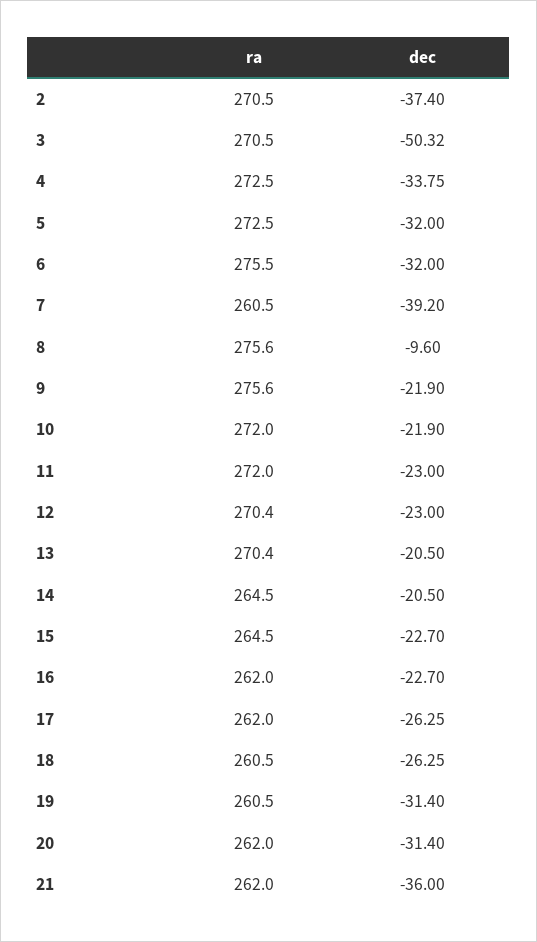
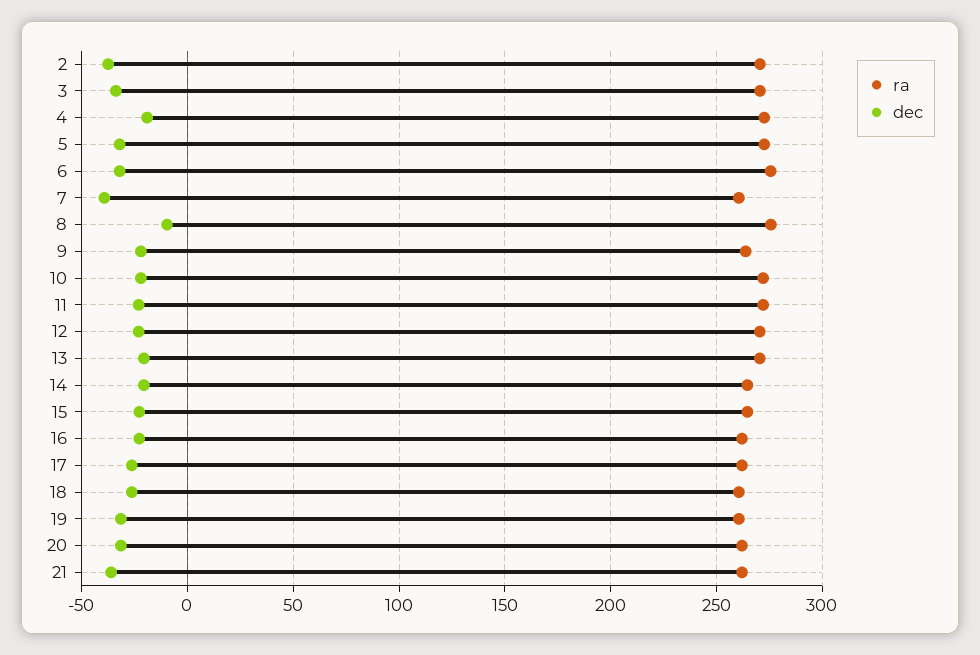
  {
    "ra": {
      "2": 270.5,
      "3": 270.5,
      "4": 272.5,
      "5": 272.5,
      "6": 275.5,
      "7": 260.5,
      "8": 275.6,
-     "9": 275.6,
+     "9": 265,
      "10": 272,
      "11": 272,
      "12": 270.4,
      "13": 270.4,
      "14": 264.5,
      "15": 264.5,
      "16": 262,
      "17": 262,
      "18": 260.5,
      "19": 260.5,
      "20": 262,
      "21": 262
    },
    "dec": {
      "2": -37.4,
-     "3": -50.32,
+     "3": -35,
-     "4": -33.75,
+     "4": -20,
      "5": -32,
      "6": -32,
      "7": -39.2,
      "8": -9.6,
      "9": -21.9,
      "10": -21.9,
      "11": -23,
      "12": -23,
      "13": -20.5,
      "14": -20.5,
      "15": -22.7,
      "16": -22.7,
      "17": -26.25,
      "18": -26.25,
      "19": -31.4,
      "20": -31.4,
      "21": -36
    }
  }

